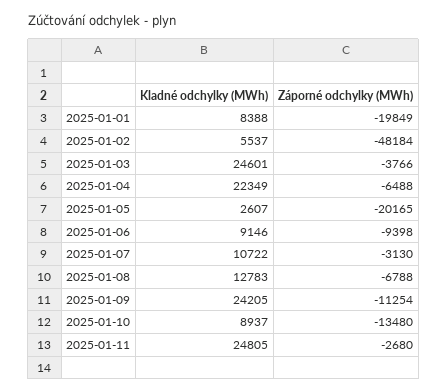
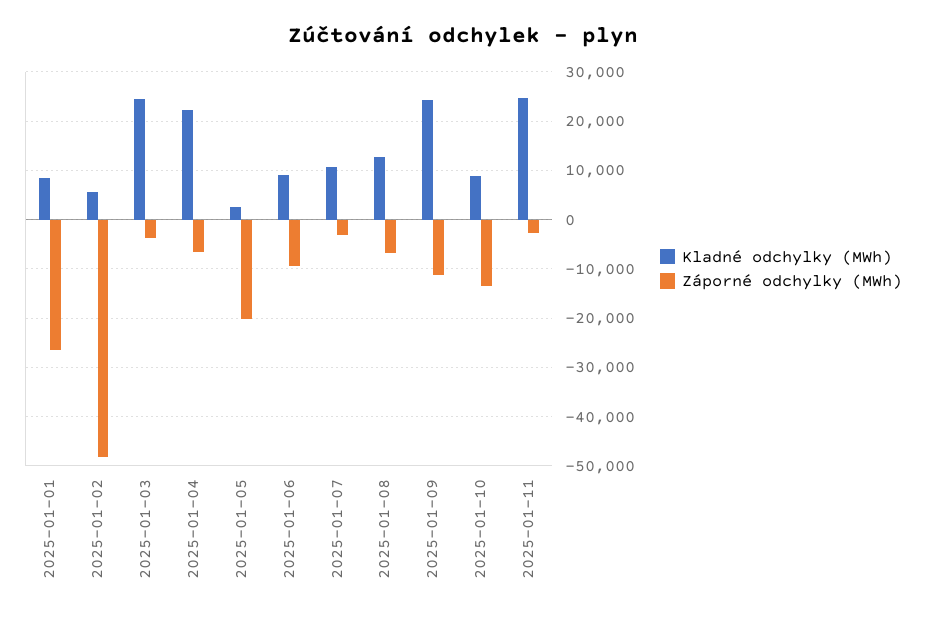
  {
    "Kladné odchylky (MWh)": {
      "2025-01-01": 8388,
      "2025-01-02": 5537,
      "2025-01-03": 24601,
      "2025-01-04": 22349,
      "2025-01-05": 2607,
      "2025-01-06": 9146,
      "2025-01-07": 10722,
      "2025-01-08": 12783,
      "2025-01-09": 24205,
      "2025-01-10": 8937,
      "2025-01-11": 24805
    },
    "Záporné odchylky (MWh)": {
-     "2025-01-01": -19849,
+     "2025-01-01": -26000,
      "2025-01-02": -48184,
      "2025-01-03": -3766,
      "2025-01-04": -6488,
      "2025-01-05": -20165,
      "2025-01-06": -9398,
      "2025-01-07": -3130,
      "2025-01-08": -6788,
      "2025-01-09": -11254,
      "2025-01-10": -13480,
      "2025-01-11": -2680
    }
  }

